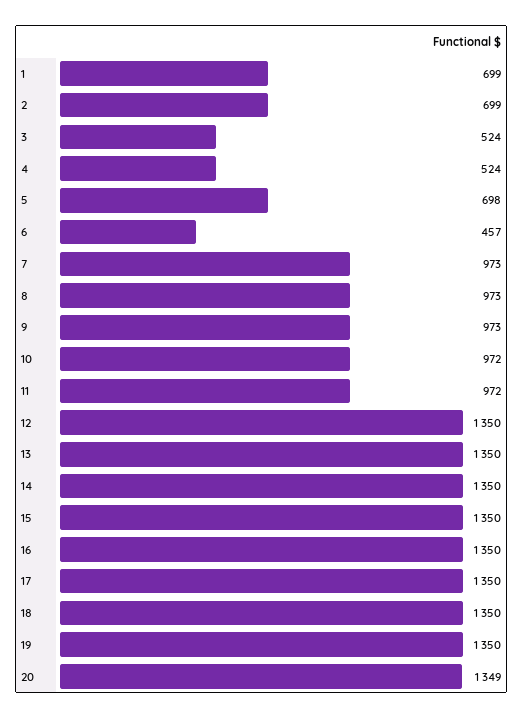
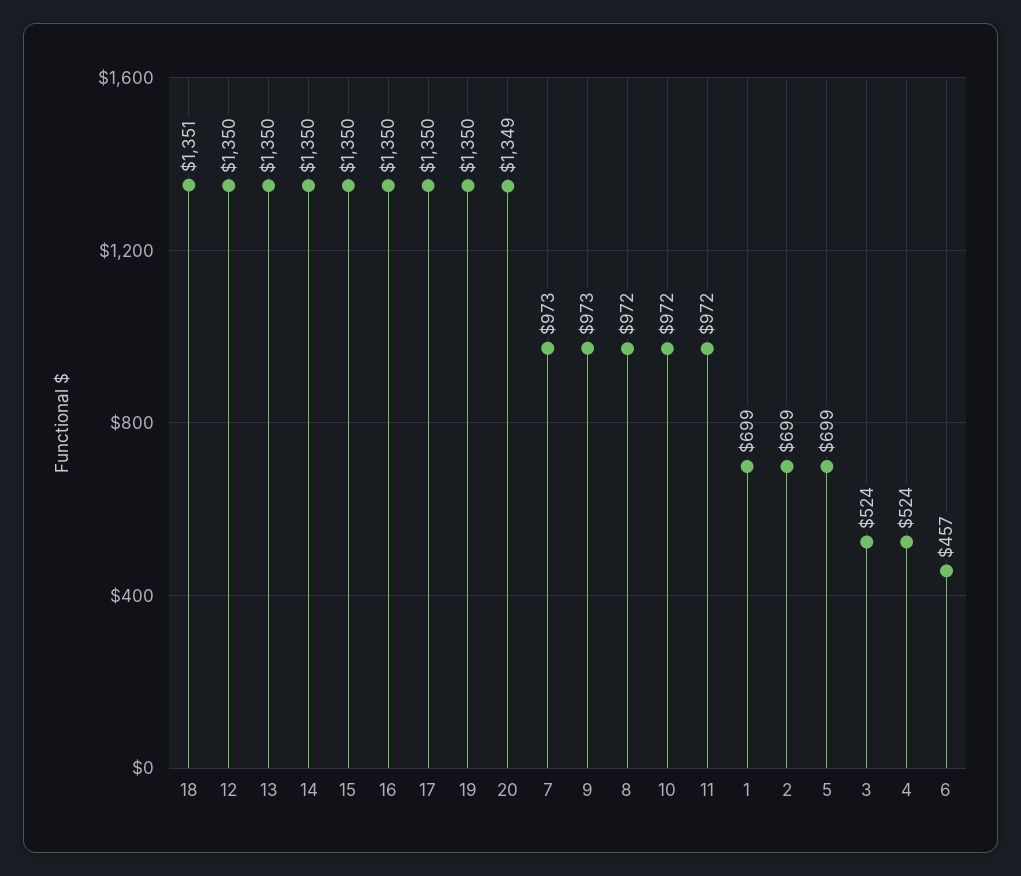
  {
    "1": 699,
    "2": 699,
    "3": 524,
    "4": 524,
-   "5": 698,
+   "5": 699,
    "6": 457,
    "7": 973,
-   "8": 973,
+   "8": 972,
    "9": 973,
    "10": 972,
    "11": 972,
    "12": 1350,
    "13": 1350,
    "14": 1350,
    "15": 1350,
    "16": 1350,
    "17": 1350,
-   "18": 1350,
+   "18": 1351,
    "19": 1350,
    "20": 1349
  }

